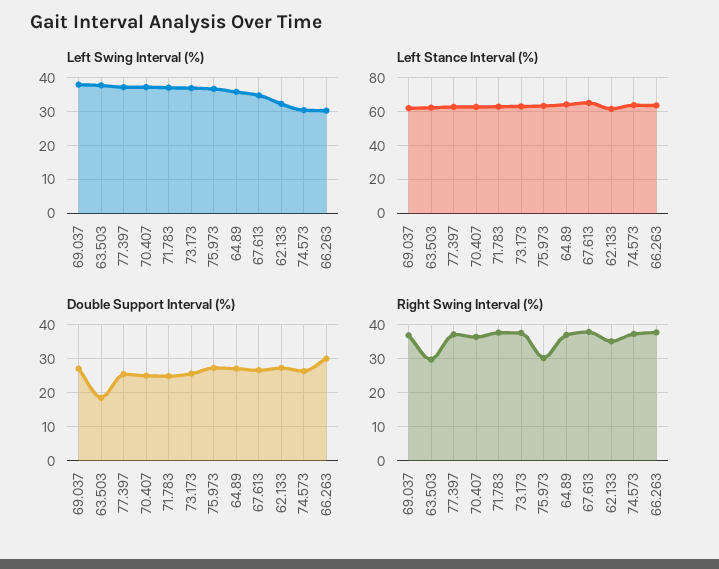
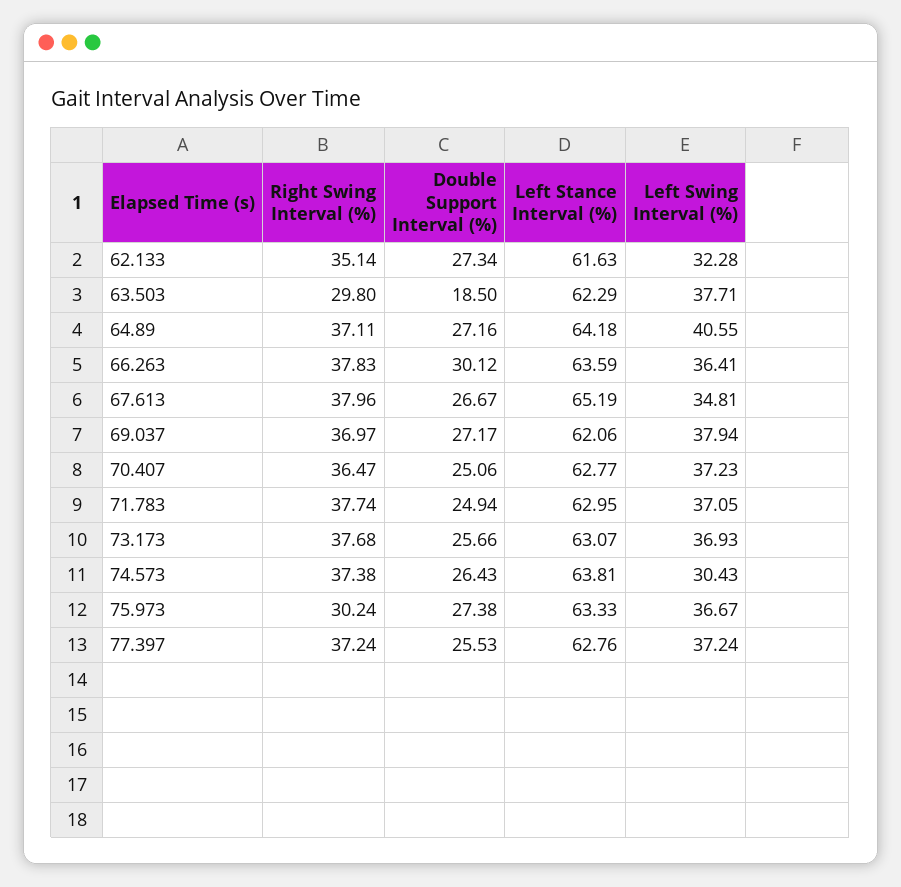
  {
    "Left Swing Interval (%)": {
      "69.037": 37.94,
      "63.503": 37.71,
      "77.397": 37.24,
      "70.407": 37.23,
      "71.783": 37.05,
      "73.173": 36.93,
      "75.973": 36.67,
-     "64.89": 36,
+     "64.89": 40.55,
      "67.613": 34.81,
      "62.133": 32.28,
      "74.573": 30.43,
-     "66.263": 30
+     "66.263": 36.41
    },
    "Left Stance Interval (%)": {
      "69.037": 62.06,
      "63.503": 62.29,
      "77.397": 62.76,
      "70.407": 62.77,
      "71.783": 62.95,
      "73.173": 63.07,
      "75.973": 63.33,
      "64.89": 64.18,
      "67.613": 65.19,
      "62.133": 61.63,
      "74.573": 63.81,
      "66.263": 63.59
    },
    "Double Support Interval (%)": {
      "69.037": 27.17,
      "63.503": 18.5,
      "77.397": 25.53,
      "70.407": 25.06,
      "71.783": 24.94,
      "73.173": 25.66,
      "75.973": 27.38,
      "64.89": 27.16,
      "67.613": 26.67,
      "62.133": 27.34,
      "74.573": 26.43,
      "66.263": 30.12
    },
    "Right Swing Interval (%)": {
      "69.037": 36.97,
      "63.503": 29.8,
      "77.397": 37.24,
      "70.407": 36.47,
      "71.783": 37.74,
      "73.173": 37.68,
      "75.973": 30.24,
      "64.89": 37.11,
      "67.613": 37.96,
      "62.133": 35.14,
      "74.573": 37.38,
      "66.263": 37.83
    }
  }

